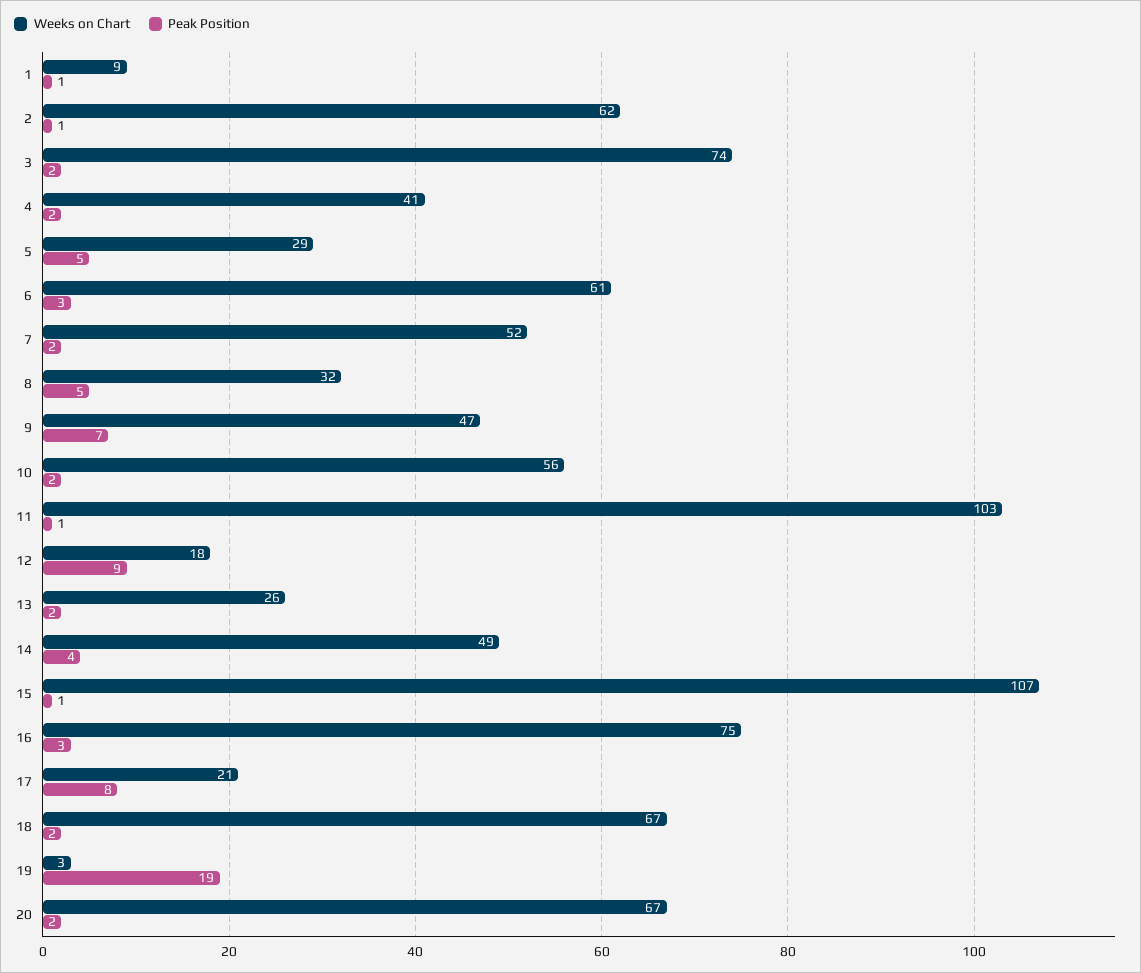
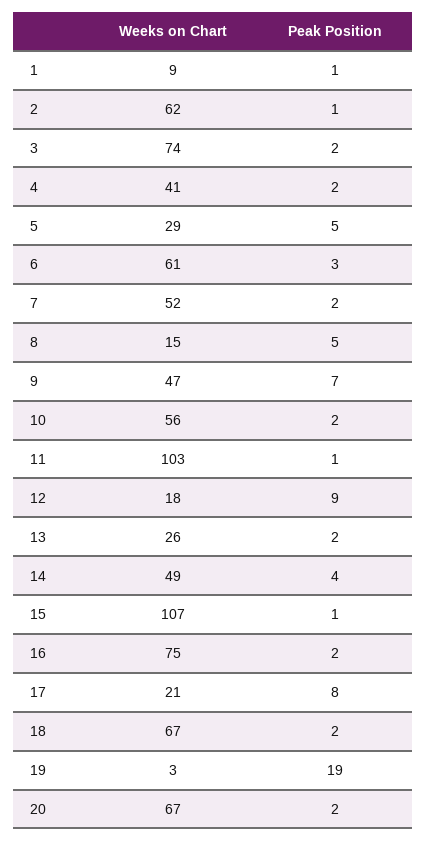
  {
    "Weeks on Chart": {
      "1": 9,
      "2": 62,
      "3": 74,
      "4": 41,
      "5": 29,
      "6": 61,
      "7": 52,
-     "8": 32,
+     "8": 15,
      "9": 47,
      "10": 56,
      "11": 103,
      "12": 18,
      "13": 26,
      "14": 49,
      "15": 107,
      "16": 75,
      "17": 21,
      "18": 67,
      "19": 3,
      "20": 67
    },
    "Peak Position": {
      "1": 1,
      "2": 1,
      "3": 2,
      "4": 2,
      "5": 5,
      "6": 3,
      "7": 2,
      "8": 5,
      "9": 7,
      "10": 2,
      "11": 1,
      "12": 9,
      "13": 2,
      "14": 4,
      "15": 1,
-     "16": 3,
+     "16": 2,
      "17": 8,
      "18": 2,
      "19": 19,
      "20": 2
    }
  }

